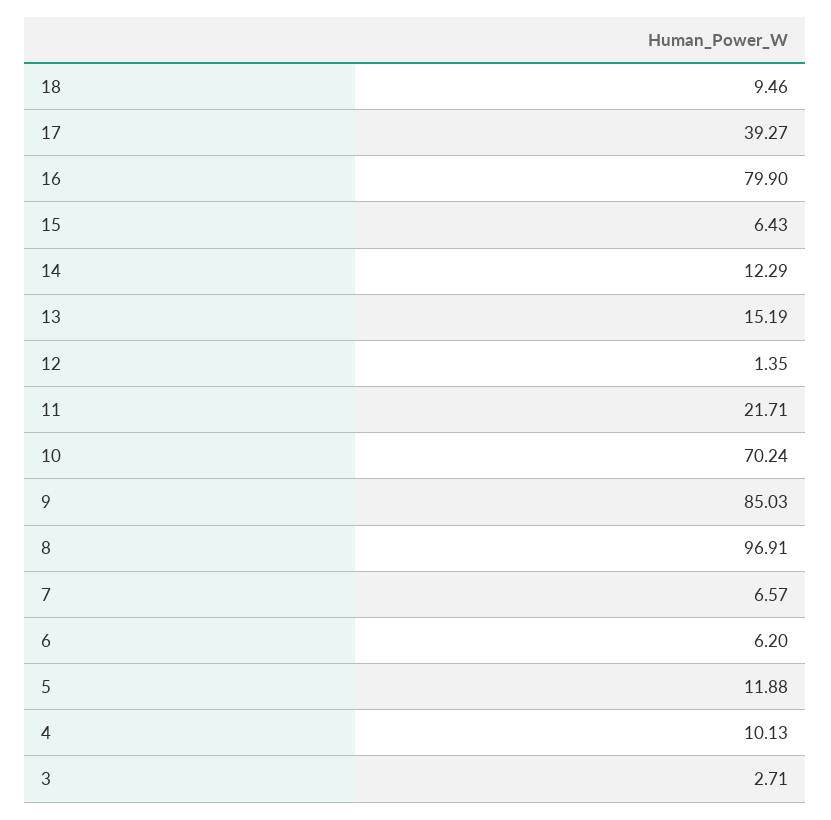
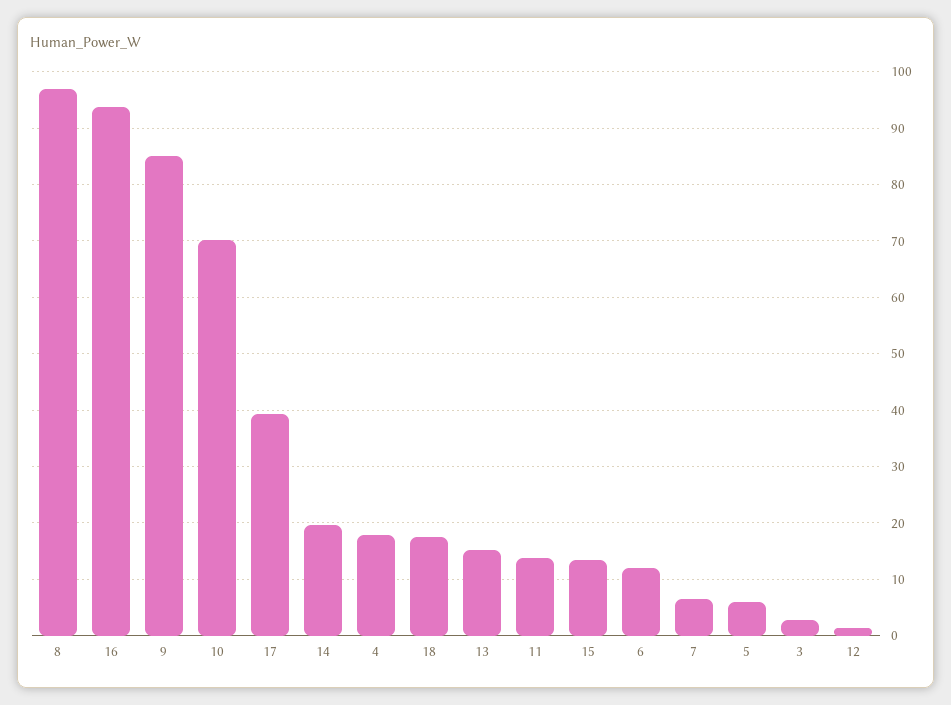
  {
-   "18": 9.46,
+   "18": 18,
    "17": 39.27,
-   "16": 79.9,
+   "16": 94,
-   "15": 6.43,
+   "15": 14,
-   "14": 12.29,
+   "14": 20,
    "13": 15.19,
    "12": 1.35,
-   "11": 21.71,
+   "11": 14,
    "10": 70.24,
    "9": 85.03,
    "8": 96.91,
    "7": 6.57,
-   "6": 6.2,
+   "6": 12,
-   "5": 11.88,
+   "5": 6,
-   "4": 10.13,
+   "4": 18,
    "3": 2.71
  }

